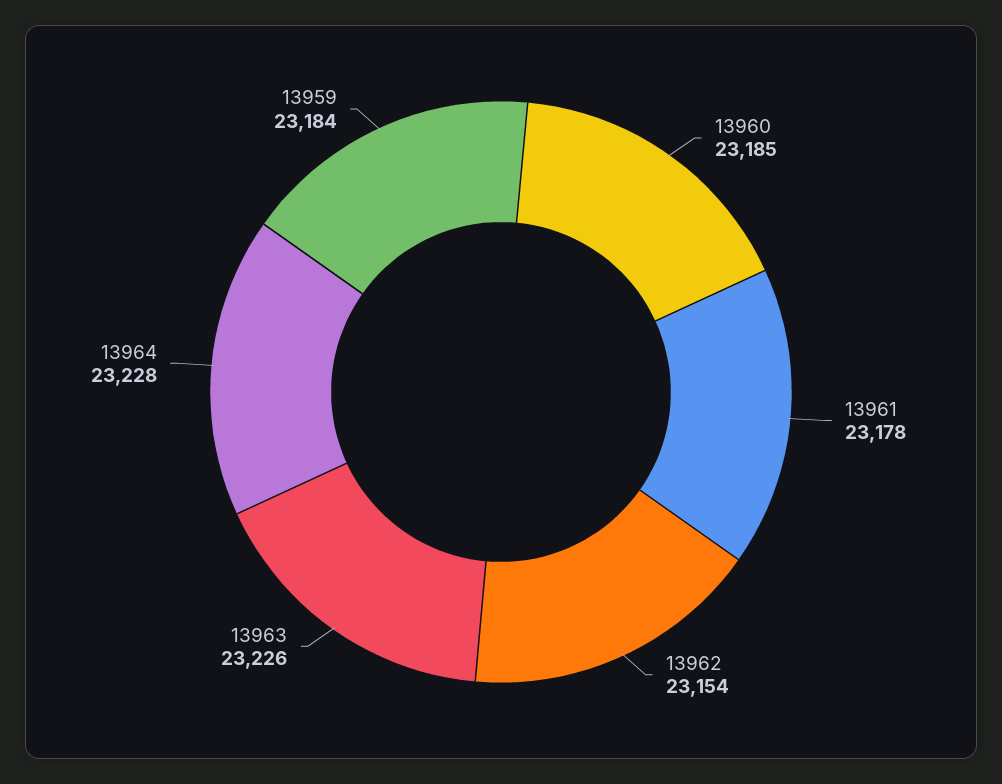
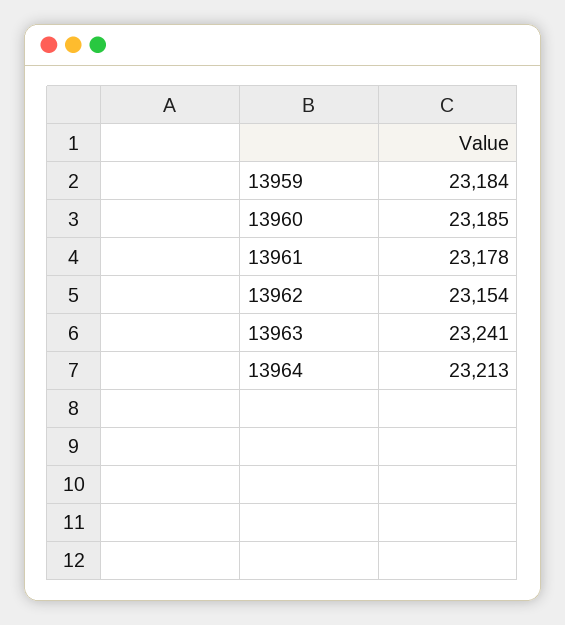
  {
    "13960": 23185,
    "13961": 23178,
    "13962": 23154,
-   "13963": 23226,
+   "13963": 23241,
-   "13964": 23228,
+   "13964": 23213,
    "13959": 23184
  }

